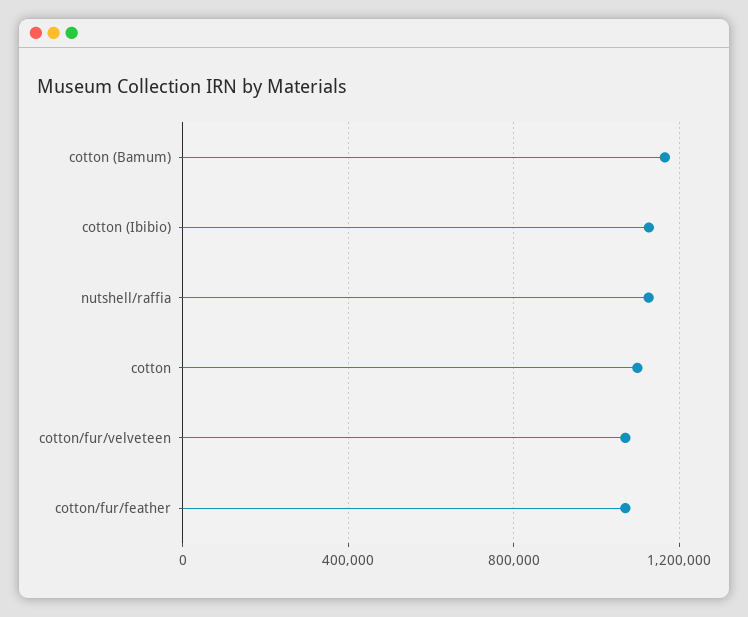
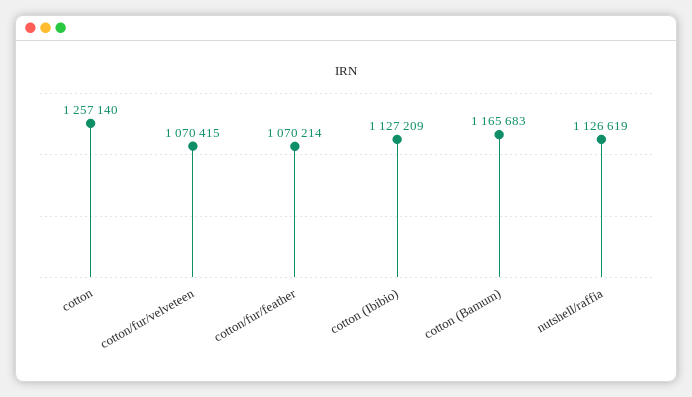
  {
    "cotton (Bamum)": 1165683,
    "cotton (Ibibio)": 1127209,
    "nutshell/raffia": 1126619,
-   "cotton": 1100000,
+   "cotton": 1257140,
    "cotton/fur/velveteen": 1070415,
    "cotton/fur/feather": 1070214
  }

